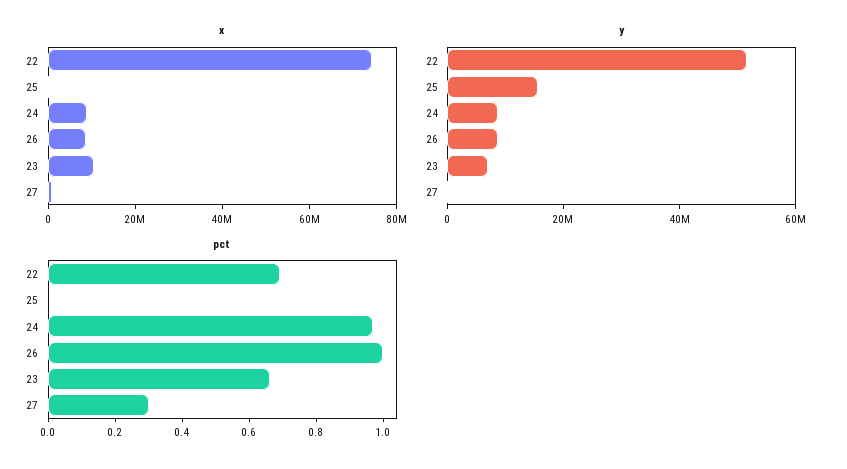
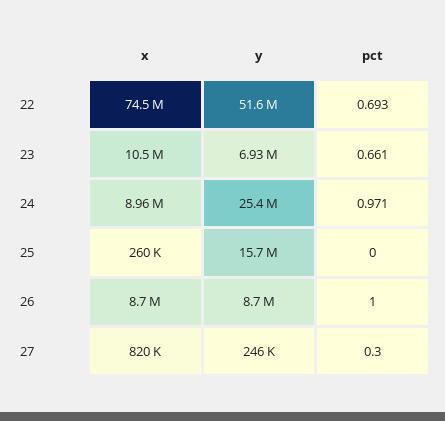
  {
    "x": {
      "22": 74500000,
      "25": 260000,
      "24": 8960000,
      "26": 8700000,
      "23": 10500000,
      "27": 820000
    },
    "y": {
      "22": 51600000,
      "25": 15700000,
-     "24": 10000000,
+     "24": 25400000,
      "26": 8700000,
      "23": 6930000,
      "27": 246000
    },
    "pct": {
      "22": 0.693,
      "25": 0,
      "24": 0.971,
      "26": 1,
      "23": 0.661,
      "27": 0.3
    }
  }

